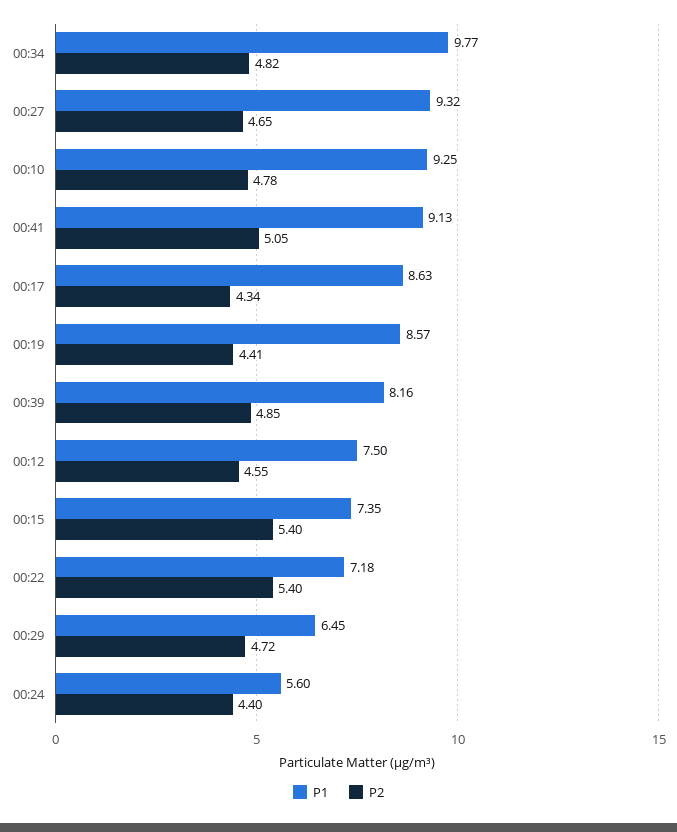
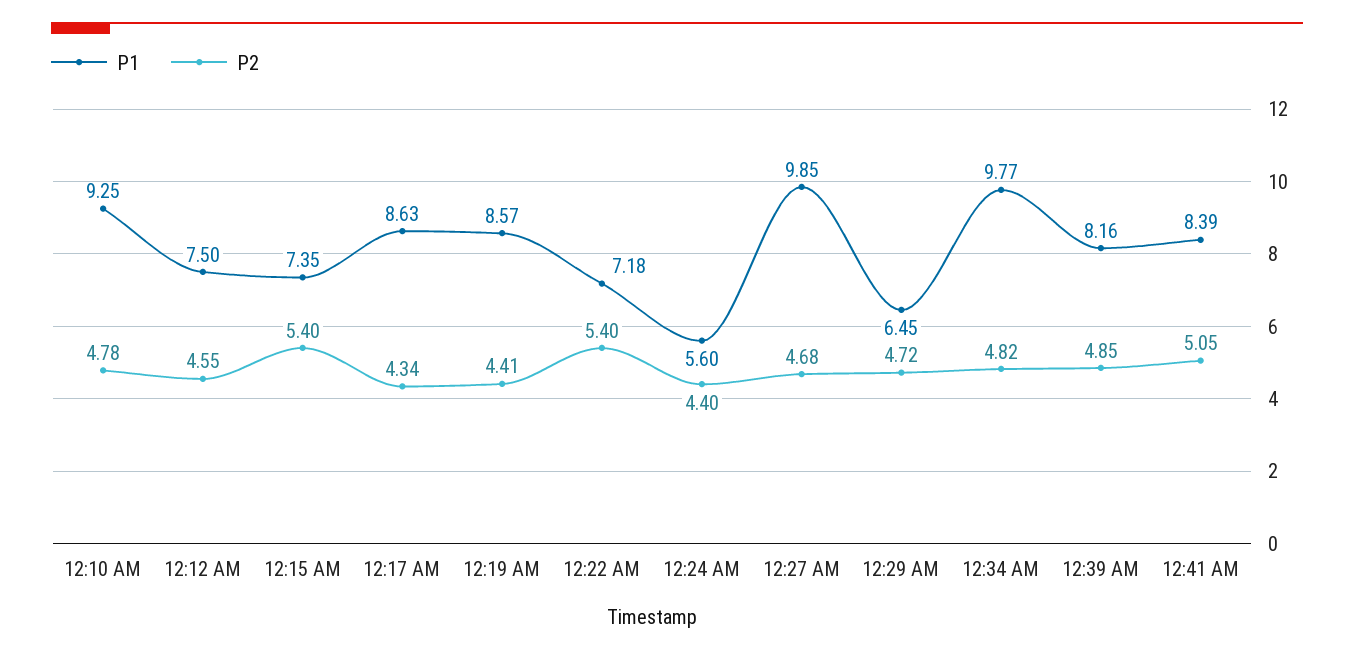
  {
    "P1": {
      "00:34": 9.77,
-     "00:27": 9.32,
+     "00:27": 9.85,
      "00:10": 9.25,
-     "00:41": 9.13,
+     "00:41": 8.39,
      "00:17": 8.63,
      "00:19": 8.57,
      "00:39": 8.16,
      "00:12": 7.5,
      "00:15": 7.35,
      "00:22": 7.18,
      "00:29": 6.45,
      "00:24": 5.6
    },
    "P2": {
      "00:34": 4.82,
-     "00:27": 4.65,
+     "00:27": 4.68,
      "00:10": 4.78,
      "00:41": 5.05,
      "00:17": 4.34,
      "00:19": 4.41,
      "00:39": 4.85,
      "00:12": 4.55,
      "00:15": 5.4,
      "00:22": 5.4,
      "00:29": 4.72,
      "00:24": 4.4
    }
  }

